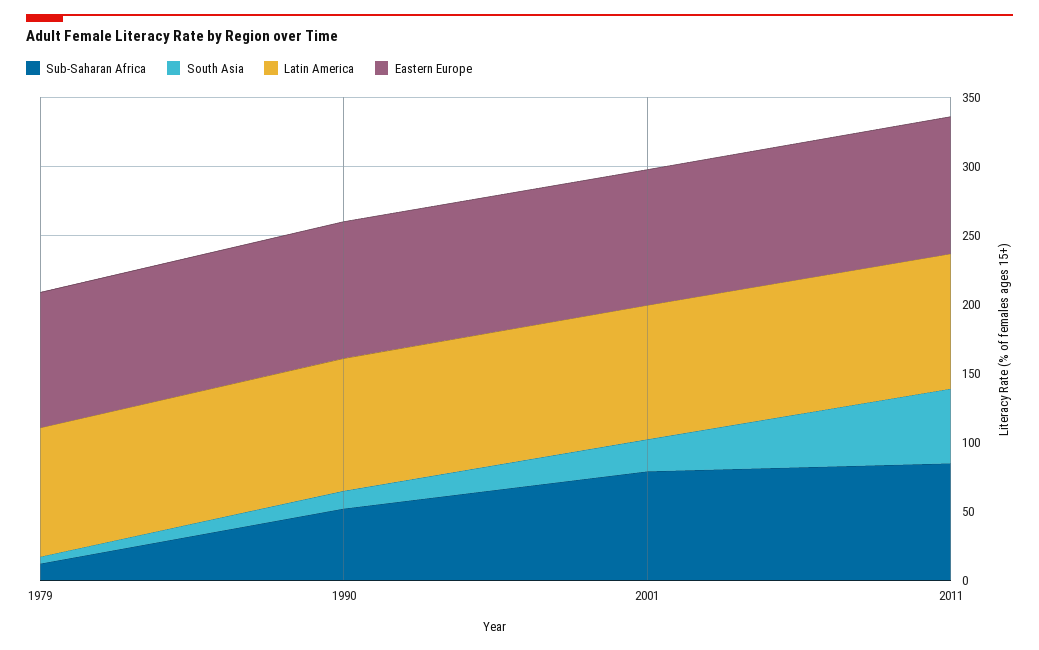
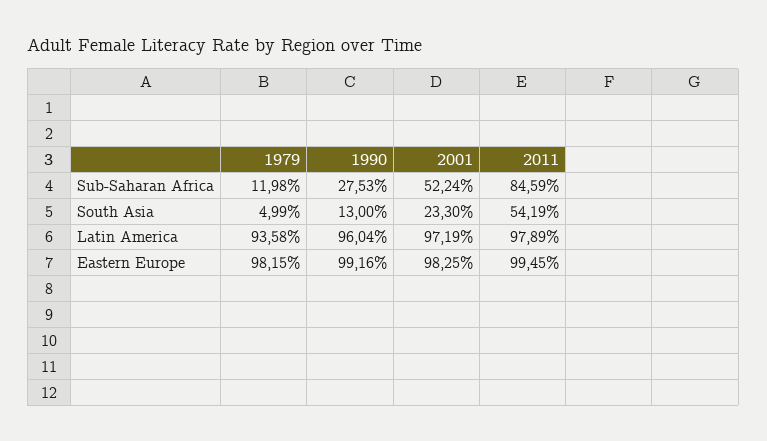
  {
    "Sub-Saharan Africa": {
      "1979": 11.98,
-     "1990": 50,
+     "1990": 27.53,
-     "2001": 80,
+     "2001": 52.24,
      "2011": 84.59
    },
    "South Asia": {
      "1979": 4.99,
      "1990": 13,
      "2001": 23.3,
      "2011": 54.19
    },
    "Latin America": {
      "1979": 93.58,
      "1990": 96.04,
      "2001": 97.19,
      "2011": 97.89
    },
    "Eastern Europe": {
      "1979": 98.15,
      "1990": 99.16,
      "2001": 98.25,
      "2011": 99.45
    }
  }

